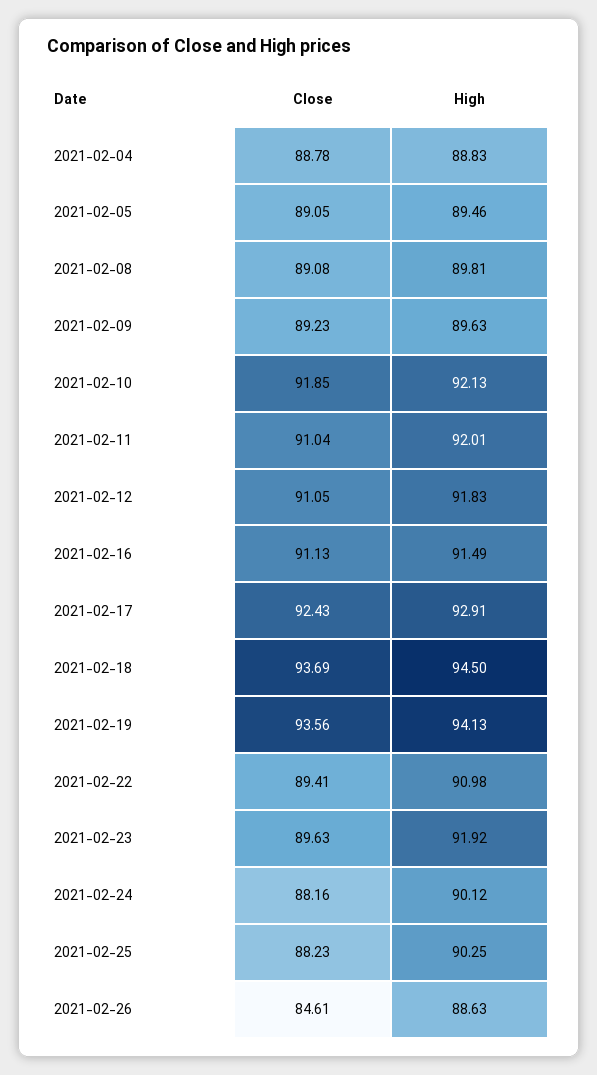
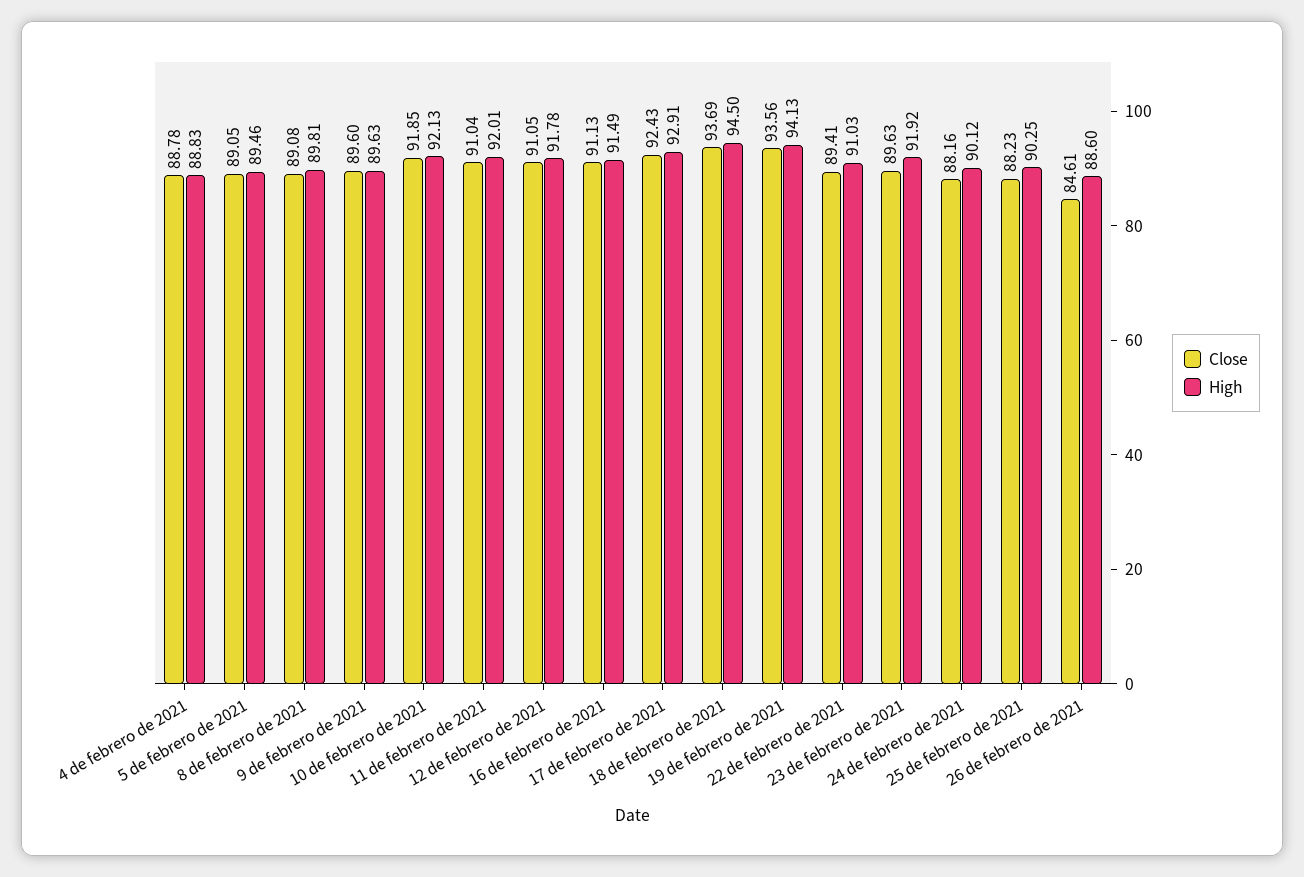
  {
    "Close": {
      "2021-02-04": 88.78,
      "2021-02-05": 89.05,
      "2021-02-08": 89.08,
-     "2021-02-09": 89.23,
+     "2021-02-09": 89.6,
      "2021-02-10": 91.85,
      "2021-02-11": 91.04,
      "2021-02-12": 91.05,
      "2021-02-16": 91.13,
      "2021-02-17": 92.43,
      "2021-02-18": 93.69,
      "2021-02-19": 93.56,
      "2021-02-22": 89.41,
      "2021-02-23": 89.63,
      "2021-02-24": 88.16,
      "2021-02-25": 88.23,
      "2021-02-26": 84.61
    },
    "High": {
      "2021-02-04": 88.83,
      "2021-02-05": 89.46,
      "2021-02-08": 89.81,
      "2021-02-09": 89.63,
      "2021-02-10": 92.13,
      "2021-02-11": 92.01,
-     "2021-02-12": 91.83,
+     "2021-02-12": 91.78,
      "2021-02-16": 91.49,
      "2021-02-17": 92.91,
      "2021-02-18": 94.5,
      "2021-02-19": 94.13,
-     "2021-02-22": 90.98,
+     "2021-02-22": 91.03,
      "2021-02-23": 91.92,
      "2021-02-24": 90.12,
      "2021-02-25": 90.25,
-     "2021-02-26": 88.63
+     "2021-02-26": 88.6
    }
  }

